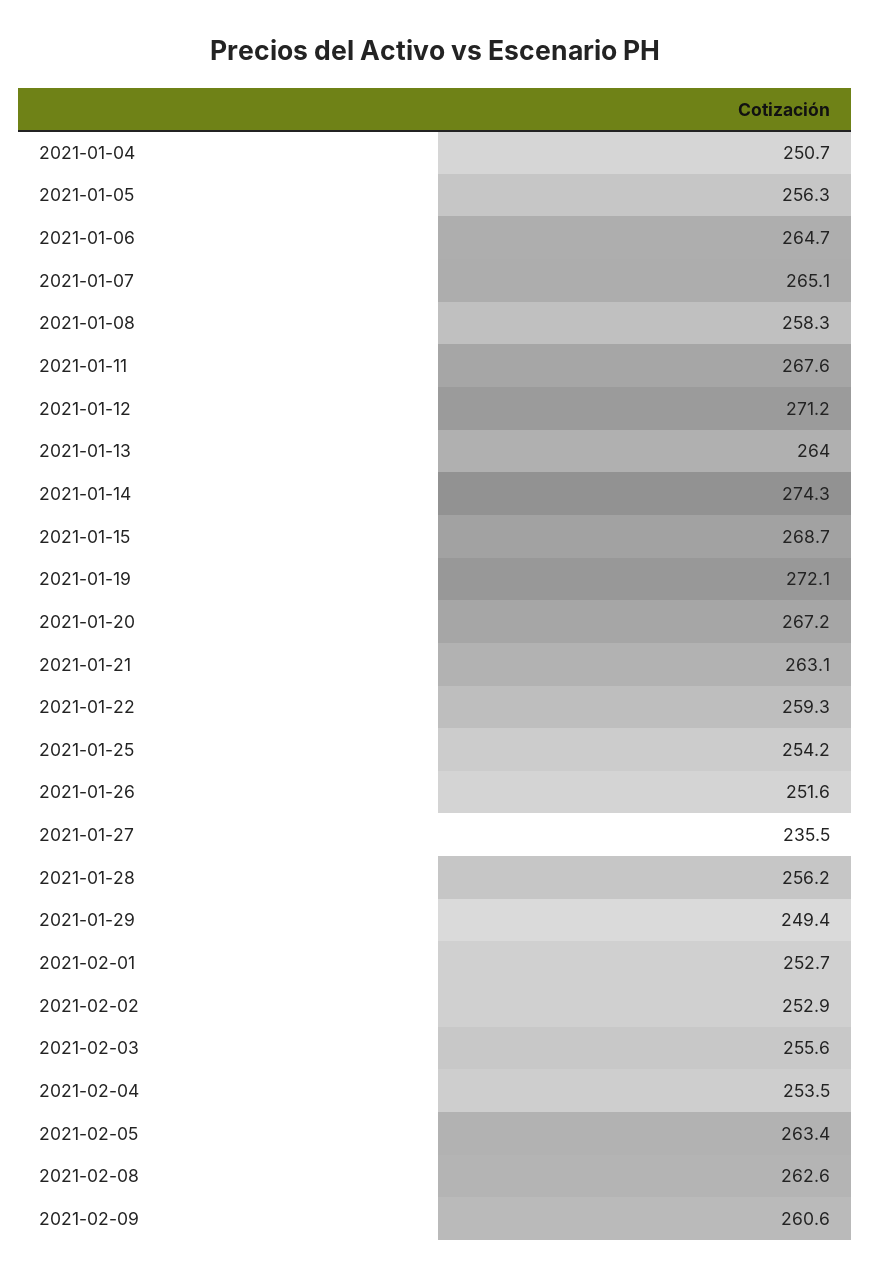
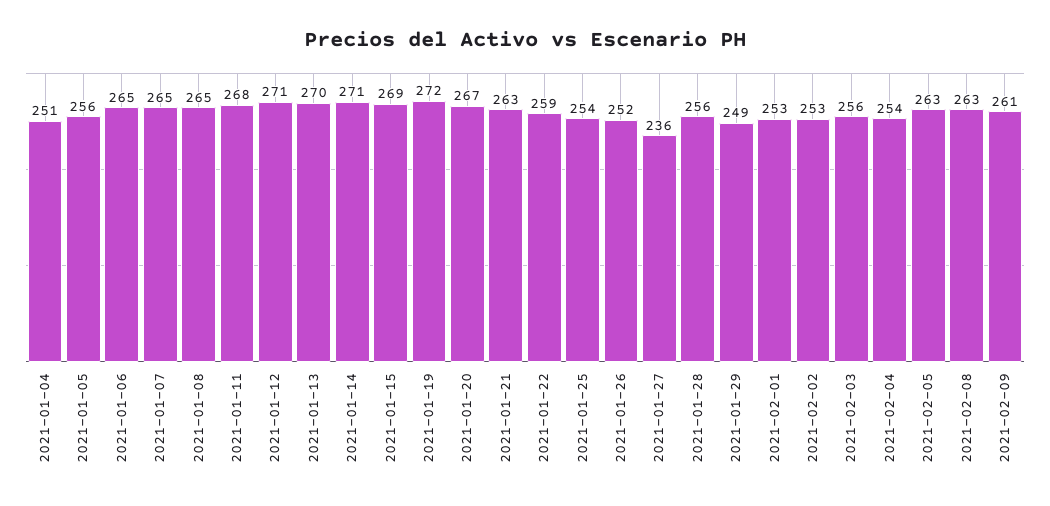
  {
    "2021-01-04": 250.7,
    "2021-01-05": 256.3,
    "2021-01-06": 264.7,
    "2021-01-07": 265.1,
-   "2021-01-08": 258.3,
+   "2021-01-08": 265,
    "2021-01-11": 267.6,
    "2021-01-12": 271.2,
-   "2021-01-13": 264,
+   "2021-01-13": 270,
-   "2021-01-14": 274.3,
+   "2021-01-14": 271,
    "2021-01-15": 268.7,
    "2021-01-19": 272.1,
    "2021-01-20": 267.2,
    "2021-01-21": 263.1,
    "2021-01-22": 259.3,
    "2021-01-25": 254.2,
    "2021-01-26": 251.6,
    "2021-01-27": 235.5,
    "2021-01-28": 256.2,
    "2021-01-29": 249.4,
    "2021-02-01": 252.7,
    "2021-02-02": 252.9,
    "2021-02-03": 255.6,
    "2021-02-04": 253.5,
    "2021-02-05": 263.4,
    "2021-02-08": 262.6,
    "2021-02-09": 260.6
  }

